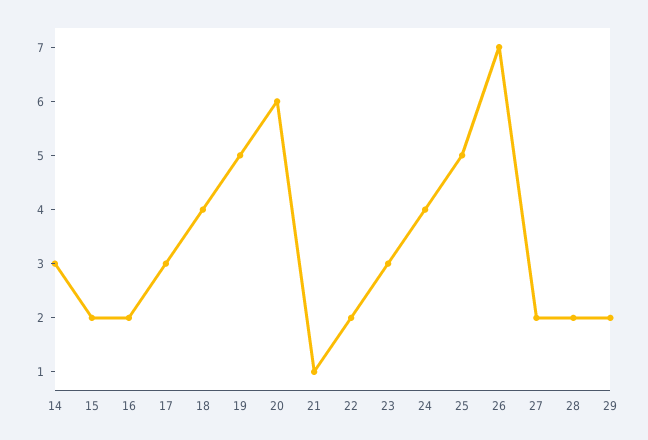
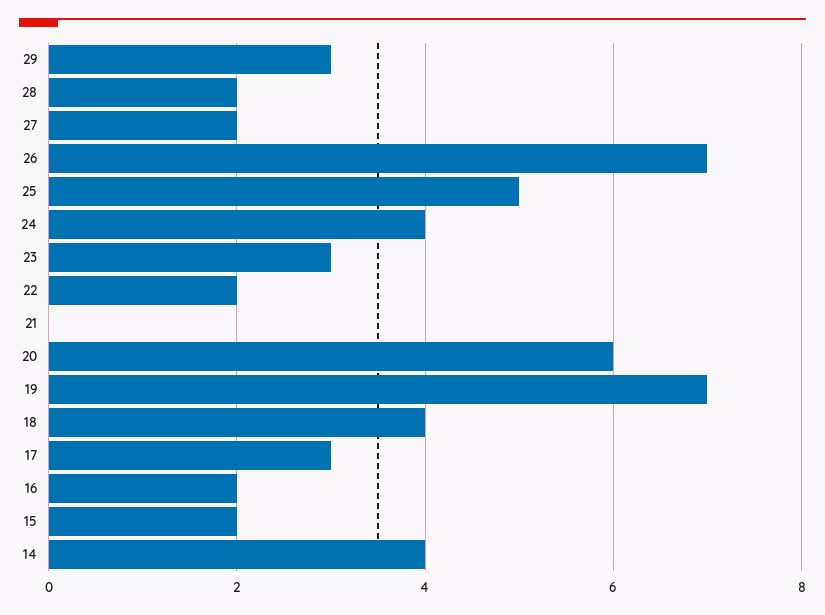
  {
-   "14": 3,
+   "14": 4,
    "15": 2,
    "16": 2,
    "17": 3,
    "18": 4,
-   "19": 5,
+   "19": 7,
    "20": 6,
-   "21": 1,
+   "21": 0,
    "22": 2,
    "23": 3,
    "24": 4,
    "25": 5,
    "26": 7,
    "27": 2,
    "28": 2,
-   "29": 2
+   "29": 3
  }

